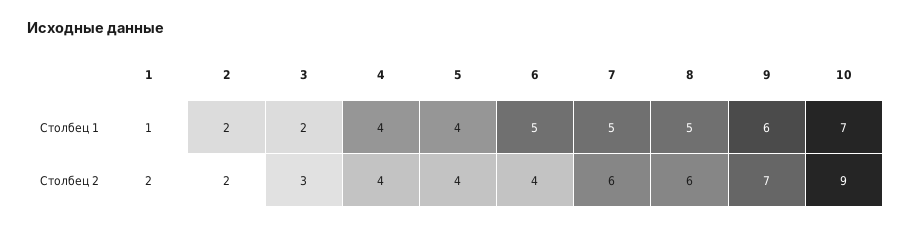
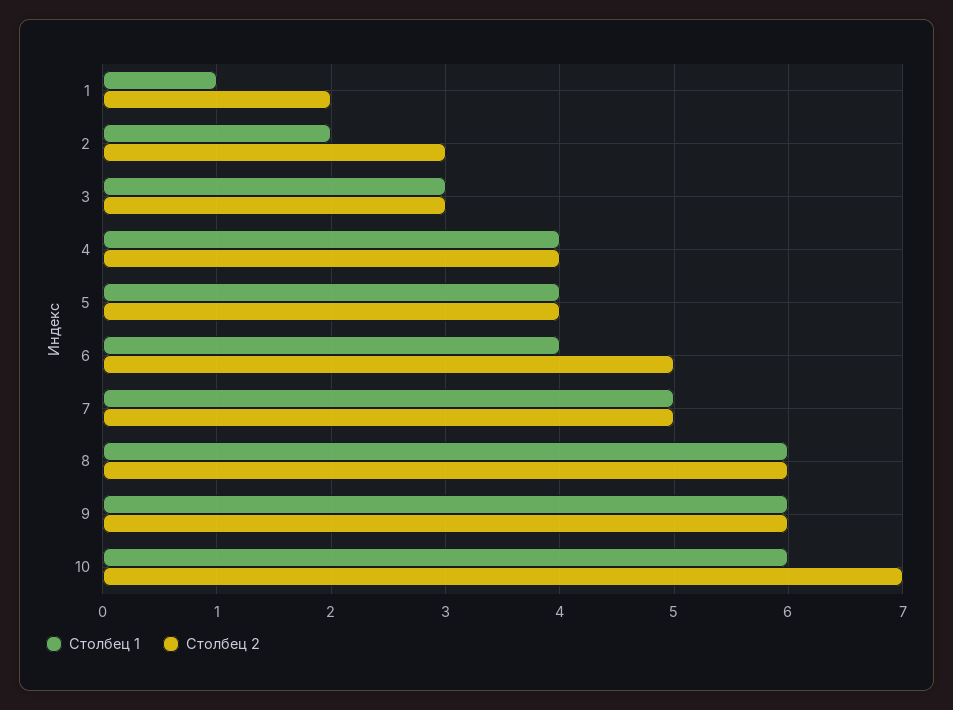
  {
    "Столбец 1": {
      "1": 1,
      "2": 2,
-     "3": 2,
+     "3": 3,
      "4": 4,
      "5": 4,
-     "6": 5,
+     "6": 4,
      "7": 5,
-     "8": 5,
+     "8": 6,
      "9": 6,
-     "10": 7
+     "10": 6
    },
    "Столбец 2": {
      "1": 2,
-     "2": 2,
+     "2": 3,
      "3": 3,
      "4": 4,
      "5": 4,
-     "6": 4,
+     "6": 5,
-     "7": 6,
+     "7": 5,
      "8": 6,
-     "9": 7,
+     "9": 6,
-     "10": 9
+     "10": 7
    }
  }

